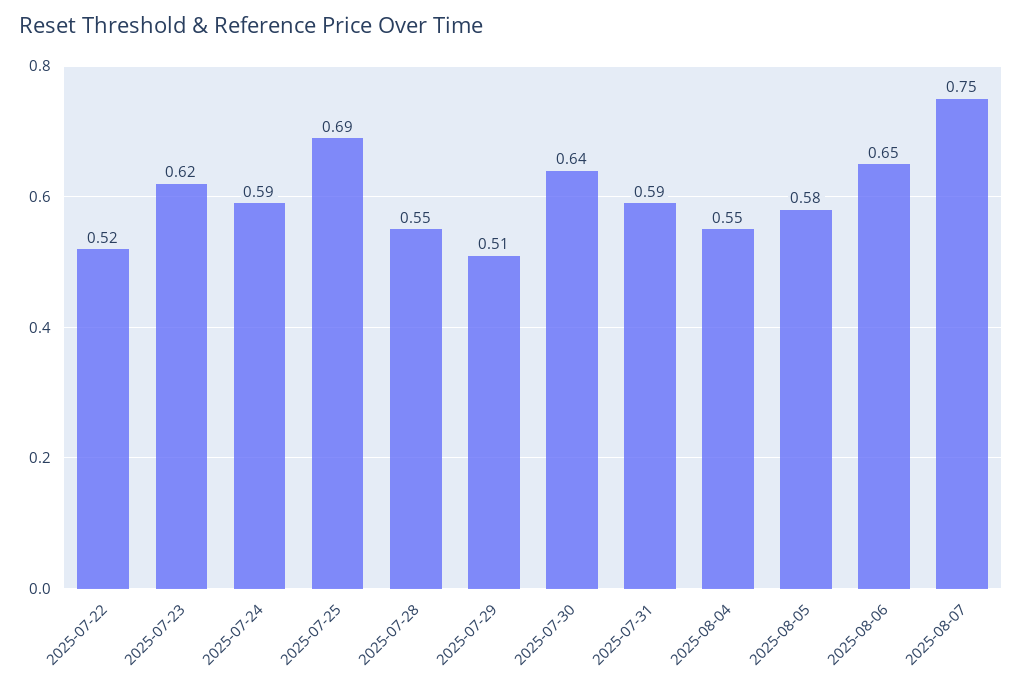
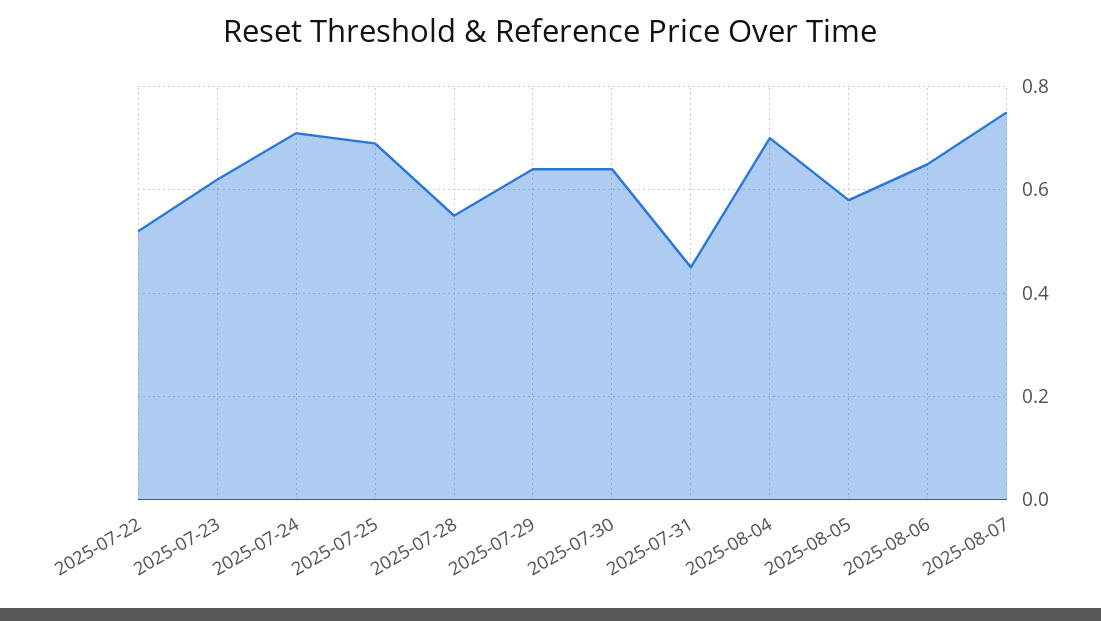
  {
    "2025-07-22": 0.52,
    "2025-07-23": 0.62,
-   "2025-07-24": 0.59,
+   "2025-07-24": 0.7,
    "2025-07-25": 0.69,
    "2025-07-28": 0.55,
-   "2025-07-29": 0.51,
+   "2025-07-29": 0.65,
    "2025-07-30": 0.64,
-   "2025-07-31": 0.59,
+   "2025-07-31": 0.45,
-   "2025-08-04": 0.55,
+   "2025-08-04": 0.7,
    "2025-08-05": 0.58,
    "2025-08-06": 0.65,
    "2025-08-07": 0.75
  }

